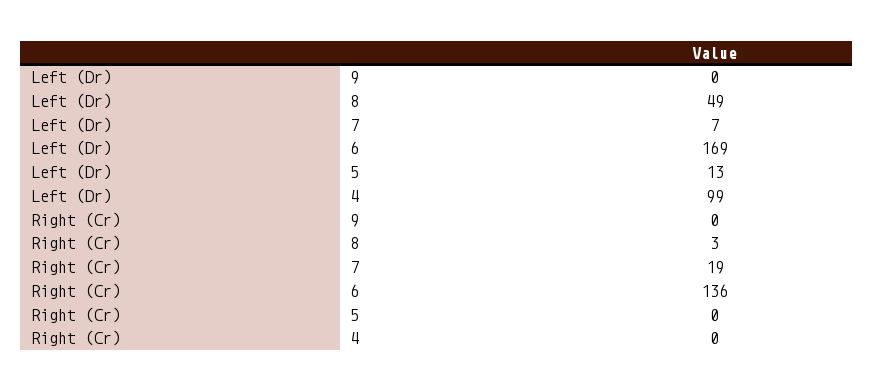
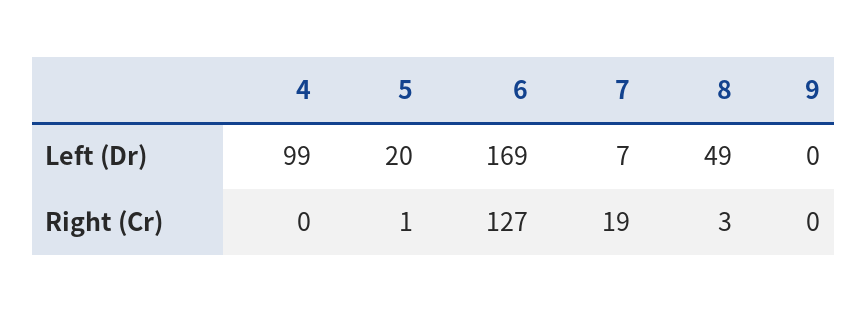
  {
    "Left (Dr)": {
      "9": 0,
      "8": 49,
      "7": 7,
      "6": 169,
-     "5": 13,
+     "5": 20,
      "4": 99
    },
    "Right (Cr)": {
      "9": 0,
      "8": 3,
      "7": 19,
-     "6": 136,
+     "6": 127,
-     "5": 0,
+     "5": 1,
      "4": 0
    }
  }

